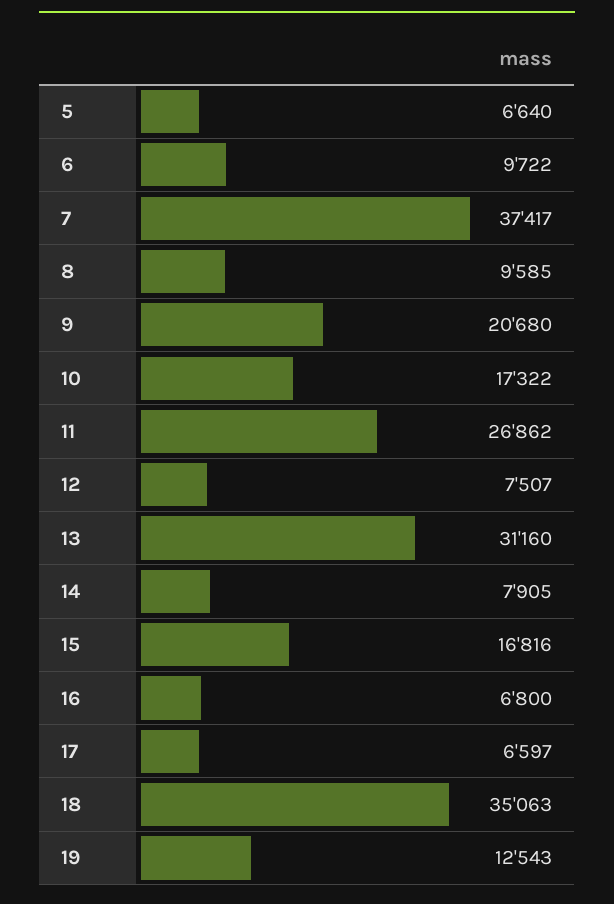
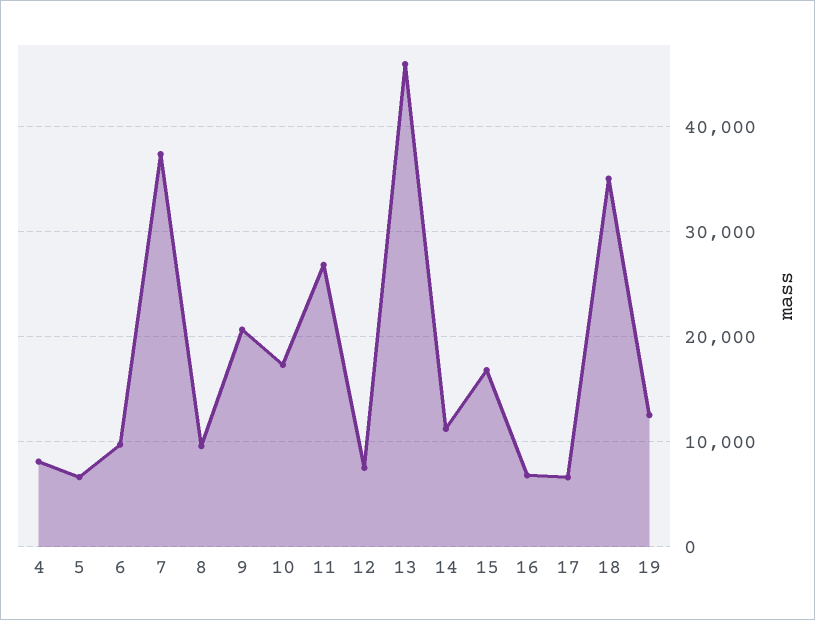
  {
    "5": 6640,
    "6": 9722,
    "7": 37417,
    "8": 9585,
    "9": 20680,
    "10": 17322,
    "11": 26862,
    "12": 7507,
-   "13": 31160,
+   "13": 46000,
-   "14": 7905,
+   "14": 11000,
    "15": 16816,
    "16": 6800,
    "17": 6597,
    "18": 35063,
-   "19": 12543
+   "19": 12543,
+   "4": 8000
  }

